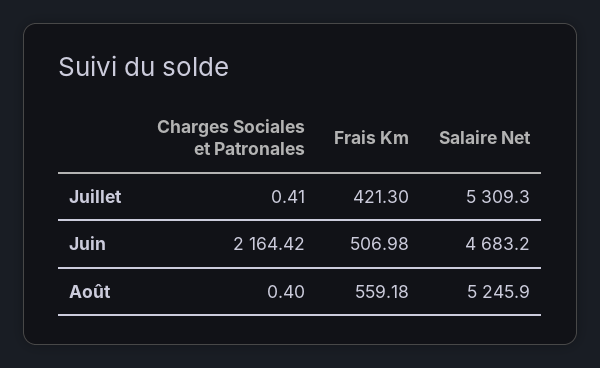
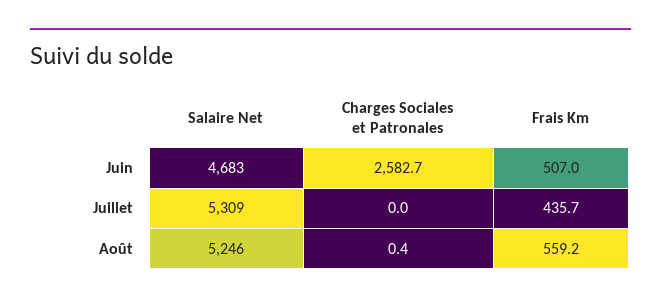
  {
    "Charges Sociales et Patronales": {
-     "Juillet": 0.41,
+     "Juillet": 0,
-     "Juin": 2164.42,
+     "Juin": 2582.7,
      "Août": 0.4
    },
    "Frais Km": {
-     "Juillet": 421.3,
+     "Juillet": 435.7,
      "Juin": 506.98,
      "Août": 559.18
    },
    "Salaire Net": {
      "Juillet": 5309.3,
      "Juin": 4683.2,
      "Août": 5245.9
    }
  }

